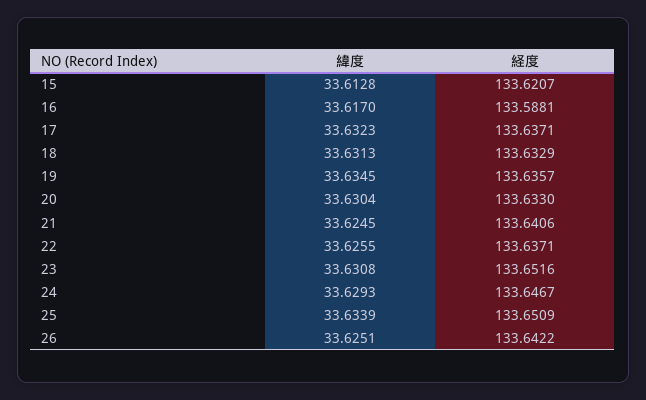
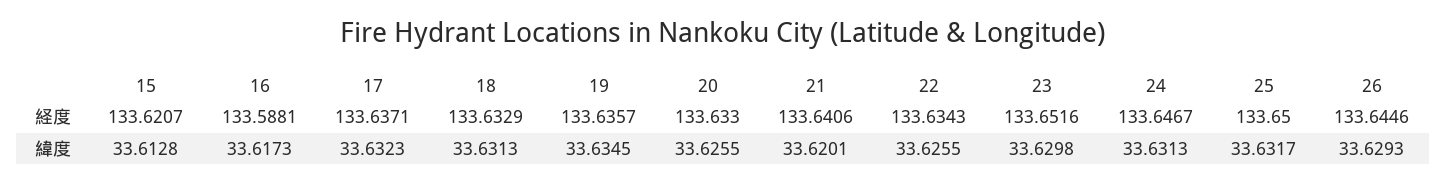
  {
    "緯度": {
      "15": 33.6128,
-     "16": 33.617,
+     "16": 33.6173,
      "17": 33.6323,
      "18": 33.6313,
      "19": 33.6345,
-     "20": 33.6304,
+     "20": 33.6255,
-     "21": 33.6245,
+     "21": 33.6201,
      "22": 33.6255,
-     "23": 33.6308,
+     "23": 33.6298,
-     "24": 33.6293,
+     "24": 33.6313,
-     "25": 33.6339,
+     "25": 33.6317,
-     "26": 33.6251
+     "26": 33.6293
    },
    "経度": {
      "15": 133.6207,
      "16": 133.5881,
      "17": 133.6371,
      "18": 133.6329,
      "19": 133.6357,
      "20": 133.633,
      "21": 133.6406,
-     "22": 133.6371,
+     "22": 133.6343,
      "23": 133.6516,
      "24": 133.6467,
-     "25": 133.6509,
+     "25": 133.65,
-     "26": 133.6422
+     "26": 133.6446
    }
  }

